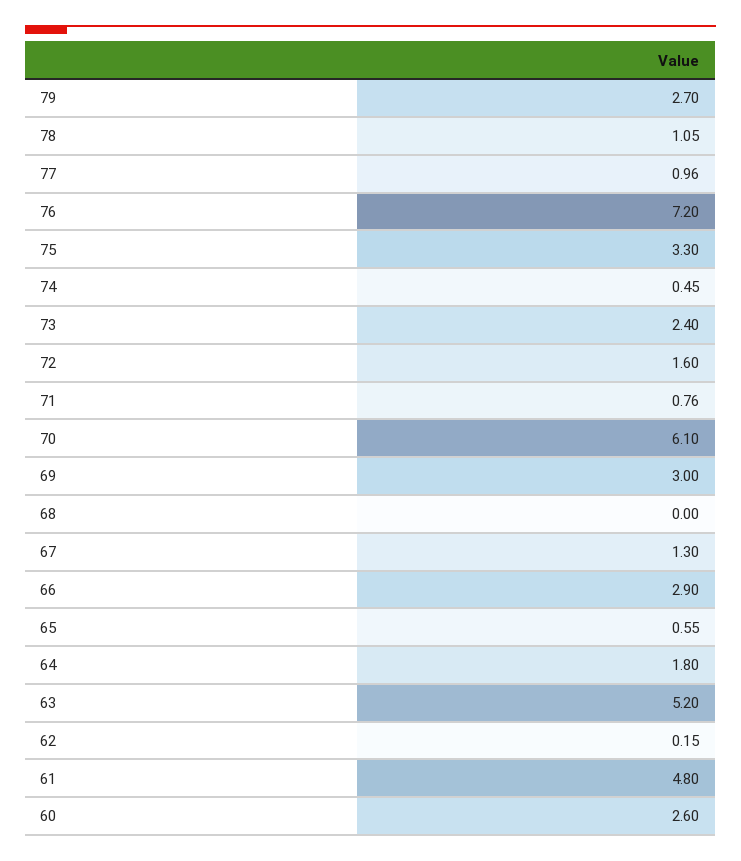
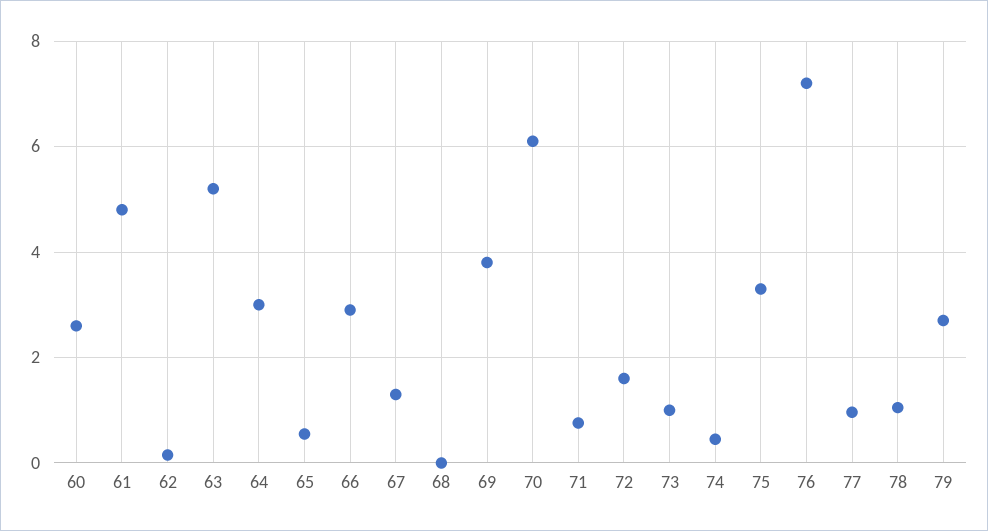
  {
    "79": 2.7,
    "78": 1.05,
    "77": 0.96,
    "76": 7.2,
    "75": 3.3,
    "74": 0.45,
-   "73": 2.4,
+   "73": 1,
    "72": 1.6,
    "71": 0.76,
    "70": 6.1,
-   "69": 3,
+   "69": 3.8,
    "68": 0,
    "67": 1.3,
    "66": 2.9,
    "65": 0.55,
-   "64": 1.8,
+   "64": 3,
    "63": 5.2,
    "62": 0.15,
    "61": 4.8,
    "60": 2.6
  }

